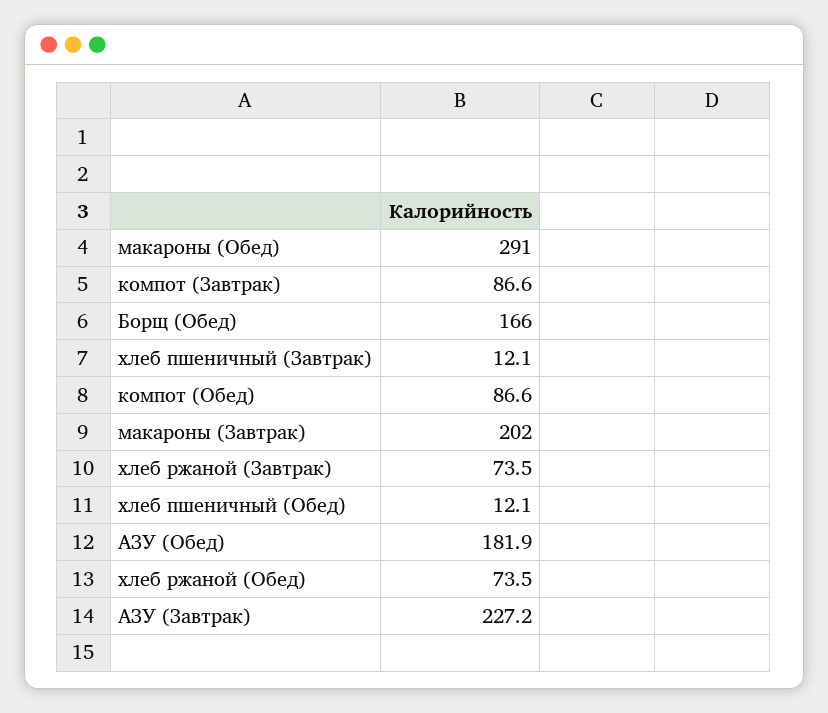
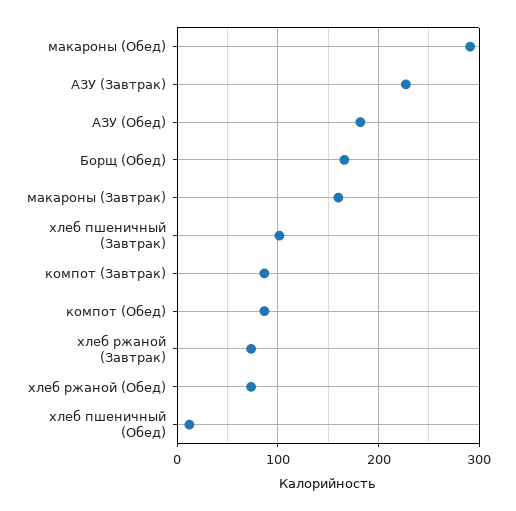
  {
    "макароны (Обед)": 291,
    "компот (Завтрак)": 86.6,
    "Борщ (Обед)": 166,
-   "хлеб пшеничный (Завтрак)": 12.1,
+   "хлеб пшеничный (Завтрак)": 100,
    "компот (Обед)": 86.6,
-   "макароны (Завтрак)": 202,
+   "макароны (Завтрак)": 160,
    "хлеб ржаной (Завтрак)": 73.5,
    "хлеб пшеничный (Обед)": 12.1,
    "АЗУ (Обед)": 181.9,
    "хлеб ржаной (Обед)": 73.5,
    "АЗУ (Завтрак)": 227.2
  }

